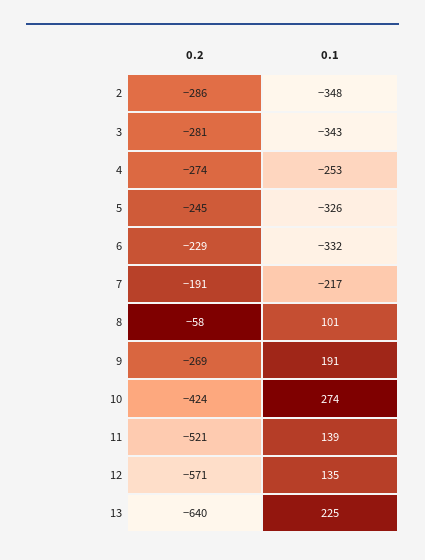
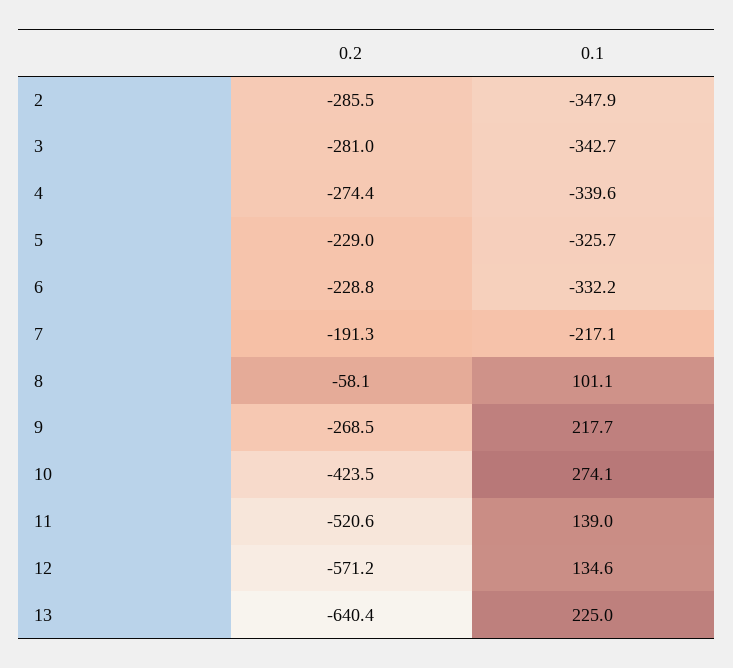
  {
    "0.2": {
      "2": -285.5,
      "3": -281,
      "4": -274.4,
-     "5": -245,
+     "5": -229,
      "6": -228.8,
      "7": -191.3,
      "8": -58.1,
      "9": -268.5,
      "10": -423.5,
      "11": -520.6,
      "12": -571.2,
      "13": -640.4
    },
    "0.1": {
      "2": -347.9,
      "3": -342.7,
-     "4": -253,
+     "4": -339.6,
      "5": -325.7,
      "6": -332.2,
      "7": -217.1,
      "8": 101.1,
-     "9": 191,
+     "9": 217.7,
      "10": 274.1,
      "11": 139,
      "12": 134.6,
      "13": 225
    }
  }

